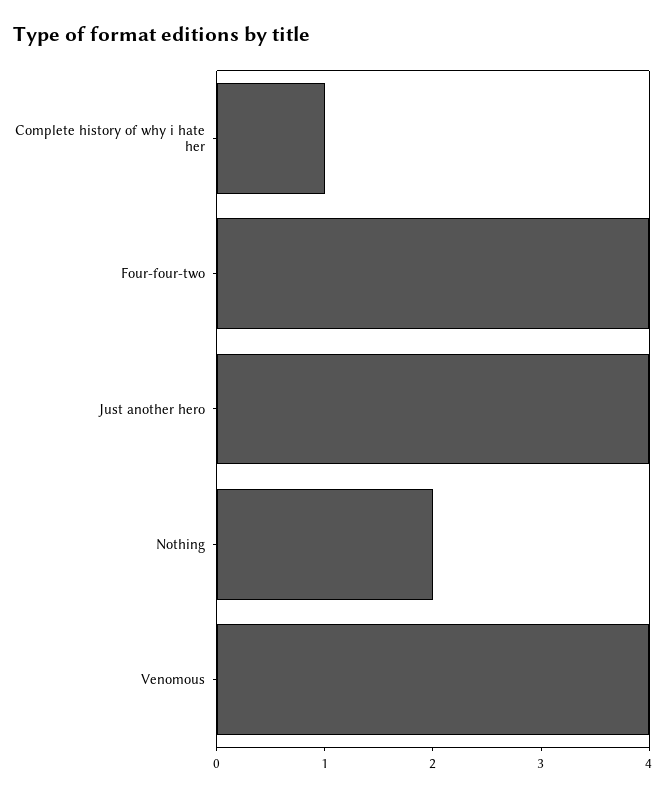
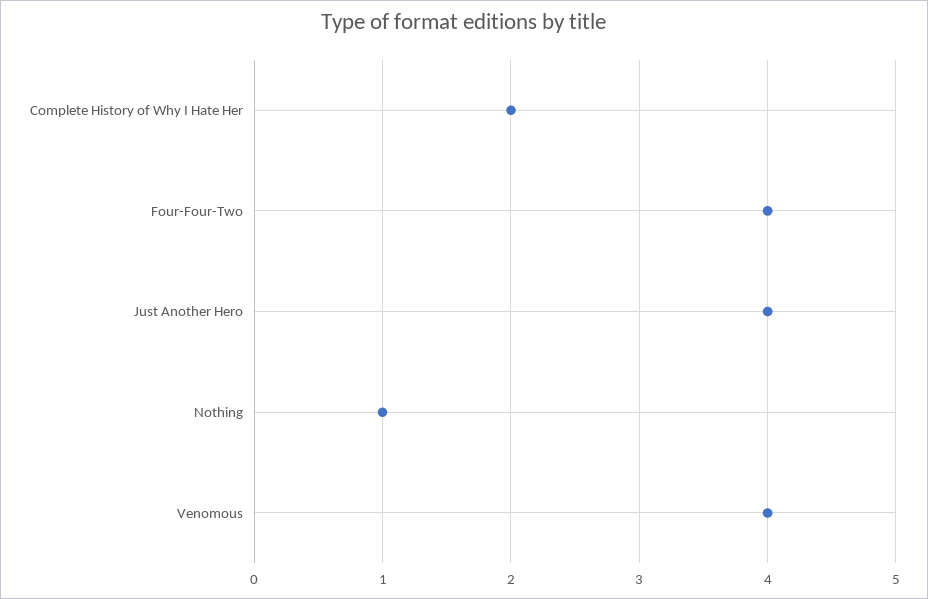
  {
-   "Complete history of why i hate her": 1,
+   "Complete history of why i hate her": 2,
    "Four-four-two": 4,
    "Just another hero": 4,
-   "Nothing": 2,
+   "Nothing": 1,
    "Venomous": 4
  }

